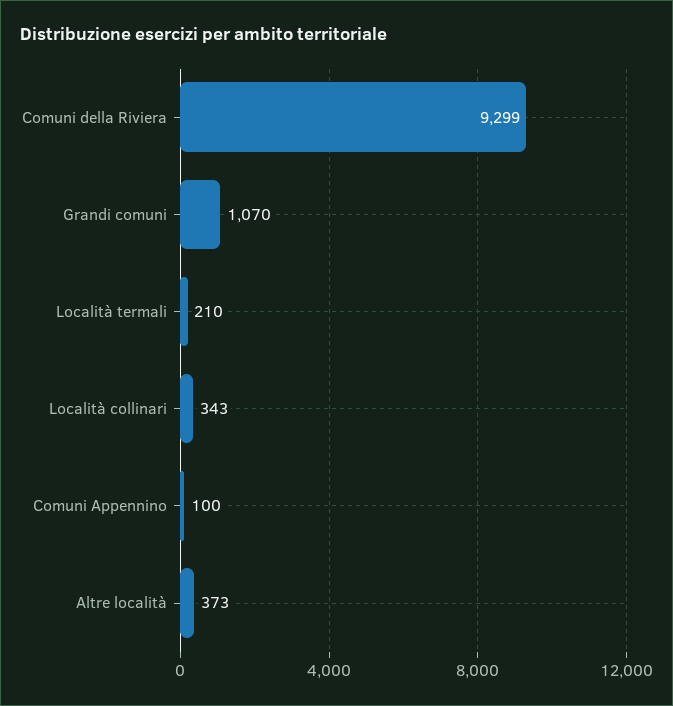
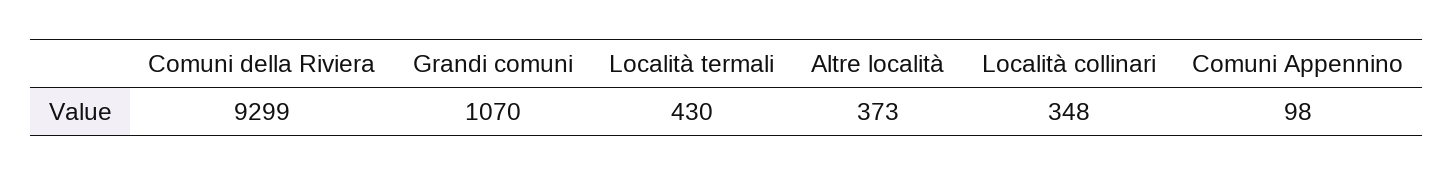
  {
    "Comuni della Riviera": 9299,
    "Grandi comuni": 1070,
-   "Località termali": 210,
+   "Località termali": 430,
-   "Località collinari": 343,
+   "Località collinari": 348,
-   "Comuni Appennino": 100,
+   "Comuni Appennino": 98,
    "Altre località": 373
  }

